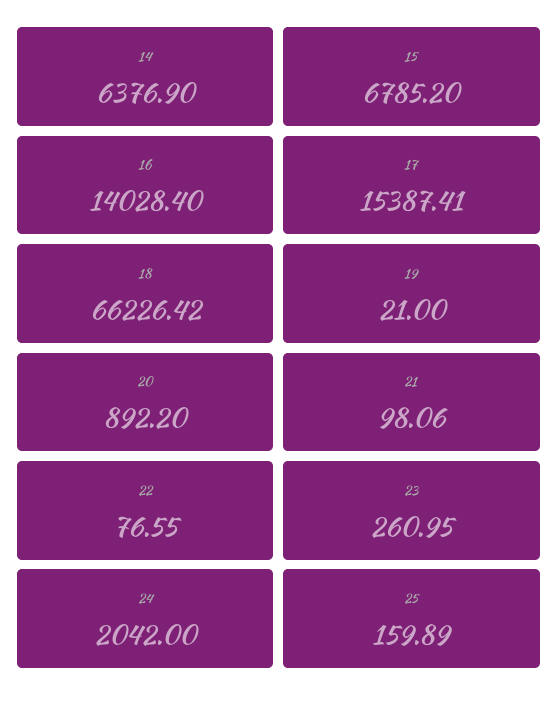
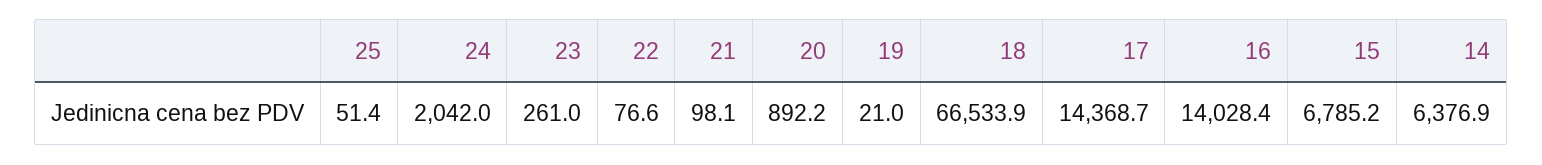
  {
    "14": 6376.9,
    "15": 6785.2,
    "16": 14028.4,
-   "17": 15387.41,
+   "17": 14368.7,
-   "18": 66226.42,
+   "18": 66533.9,
    "19": 21,
    "20": 892.2,
    "21": 98.06,
    "22": 76.55,
    "23": 260.95,
    "24": 2042,
-   "25": 159.89
+   "25": 51.4
  }

